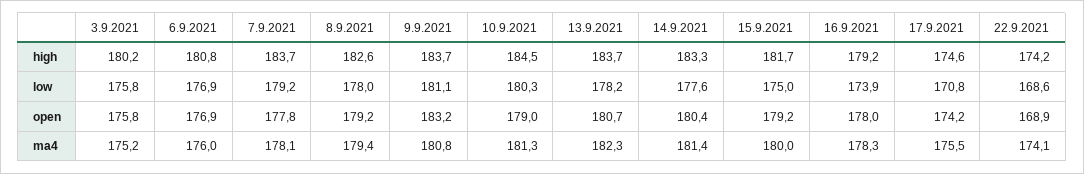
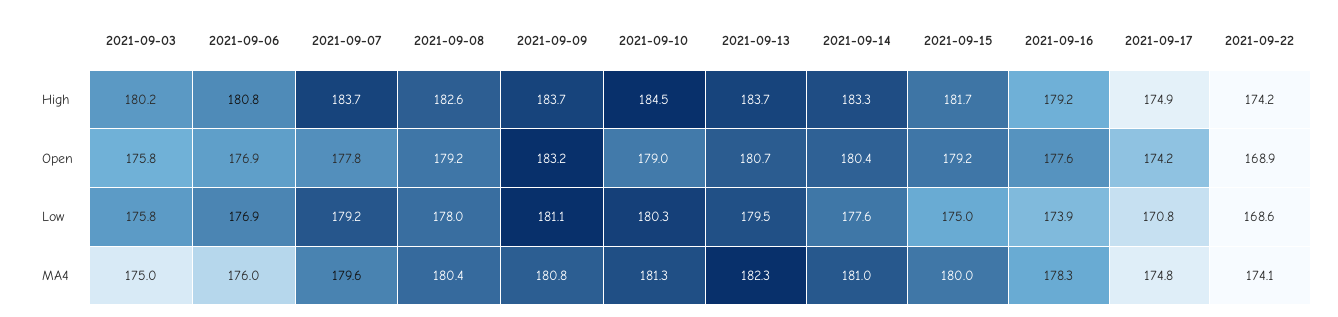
  {
    "3.9.2021": {
      "high": 180.2,
      "low": 175.8,
      "open": 175.8,
-     "ma4": 175.2
+     "ma4": 175
    },
    "6.9.2021": {
      "high": 180.8,
      "low": 176.9,
      "open": 176.9,
      "ma4": 176
    },
    "7.9.2021": {
      "high": 183.7,
      "low": 179.2,
      "open": 177.8,
-     "ma4": 178.1
+     "ma4": 179.6
    },
    "8.9.2021": {
      "high": 182.6,
      "low": 178,
      "open": 179.2,
-     "ma4": 179.4
+     "ma4": 180.4
    },
    "9.9.2021": {
      "high": 183.7,
      "low": 181.1,
      "open": 183.2,
      "ma4": 180.8
    },
    "10.9.2021": {
      "high": 184.5,
      "low": 180.3,
      "open": 179,
      "ma4": 181.3
    },
    "13.9.2021": {
      "high": 183.7,
-     "low": 178.2,
+     "low": 179.5,
      "open": 180.7,
      "ma4": 182.3
    },
    "14.9.2021": {
      "high": 183.3,
      "low": 177.6,
      "open": 180.4,
-     "ma4": 181.4
+     "ma4": 181
    },
    "15.9.2021": {
      "high": 181.7,
      "low": 175,
      "open": 179.2,
      "ma4": 180
    },
    "16.9.2021": {
      "high": 179.2,
      "low": 173.9,
-     "open": 178,
+     "open": 177.6,
      "ma4": 178.3
    },
    "17.9.2021": {
-     "high": 174.6,
+     "high": 174.9,
      "low": 170.8,
      "open": 174.2,
-     "ma4": 175.5
+     "ma4": 174.8
    },
    "22.9.2021": {
      "high": 174.2,
      "low": 168.6,
      "open": 168.9,
      "ma4": 174.1
    }
  }

